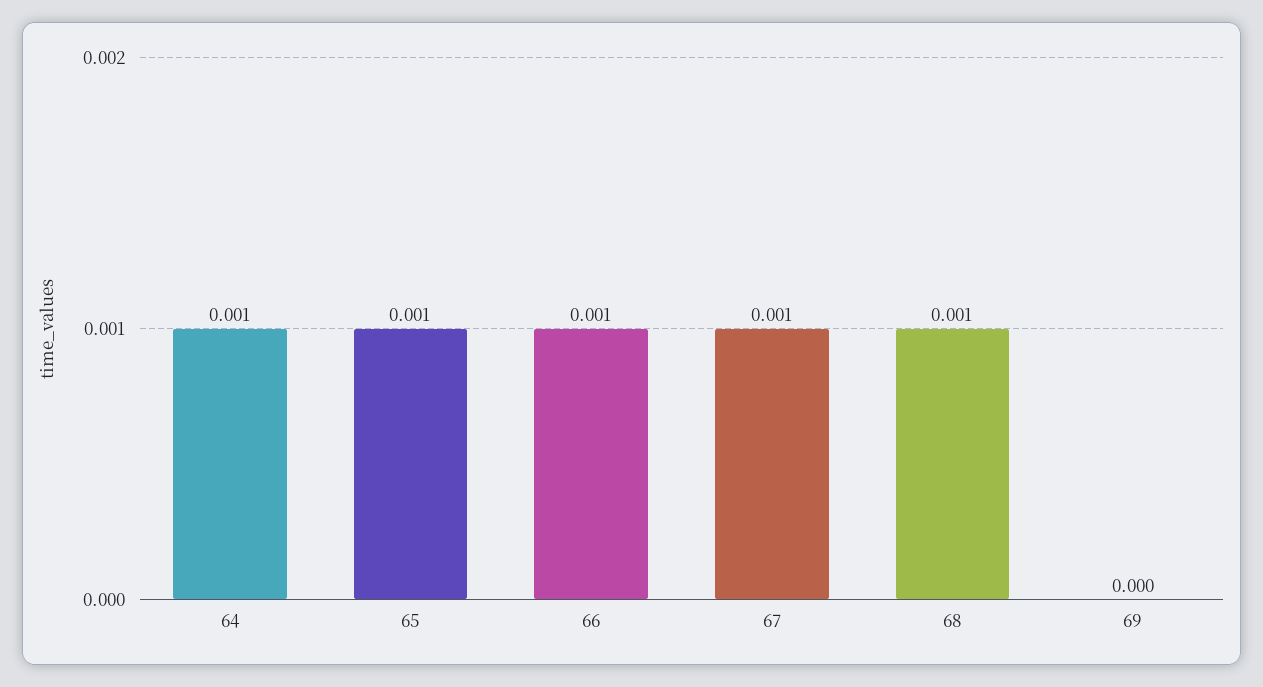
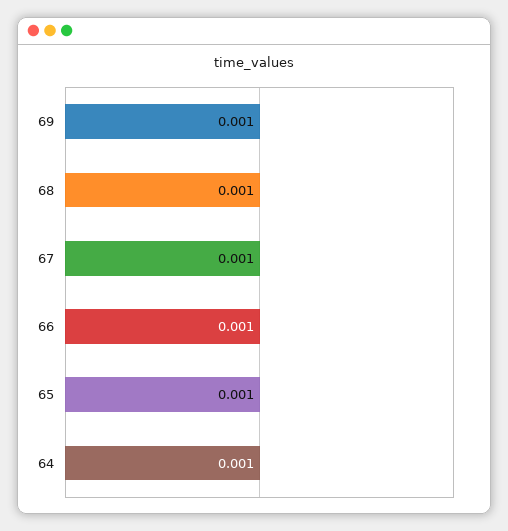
  {
    "64": 0.001,
    "65": 0.001,
    "66": 0.001,
    "67": 0.001,
    "68": 0.001,
-   "69": 0
+   "69": 0.001
  }

